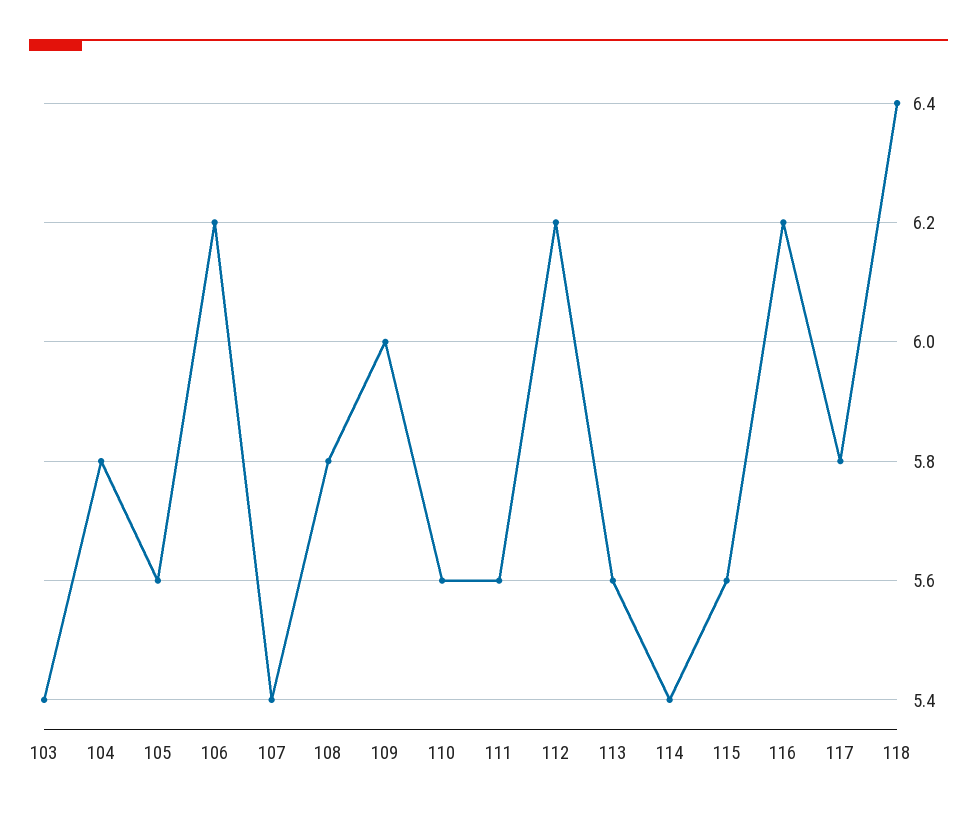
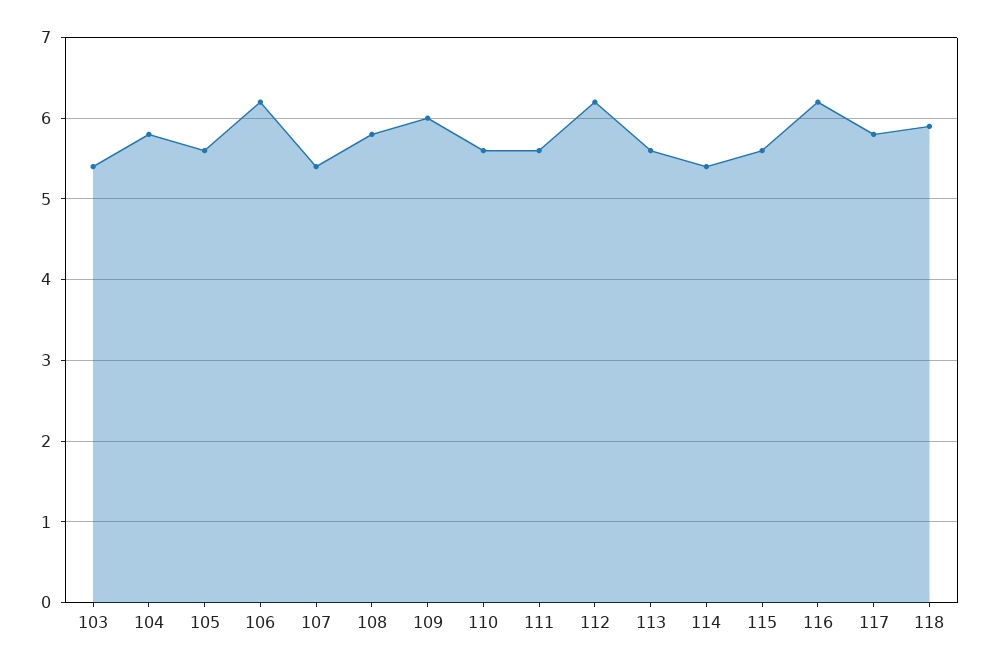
  {
    "103": 5.4,
    "104": 5.8,
    "105": 5.6,
    "106": 6.2,
    "107": 5.4,
    "108": 5.8,
    "109": 6,
    "110": 5.6,
    "111": 5.6,
    "112": 6.2,
    "113": 5.6,
    "114": 5.4,
    "115": 5.6,
    "116": 6.2,
    "117": 5.8,
-   "118": 6.4
+   "118": 5.9
  }

